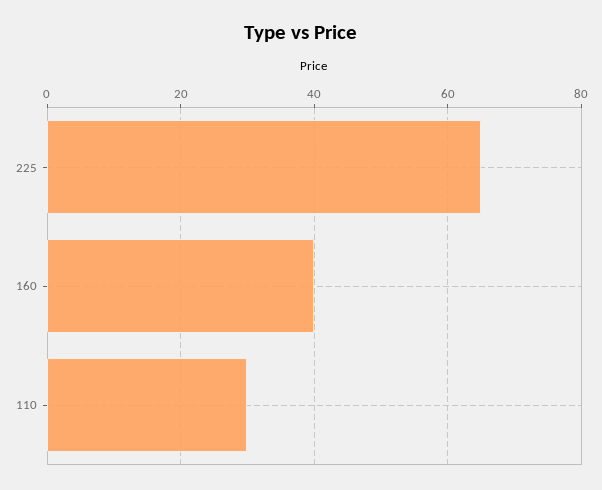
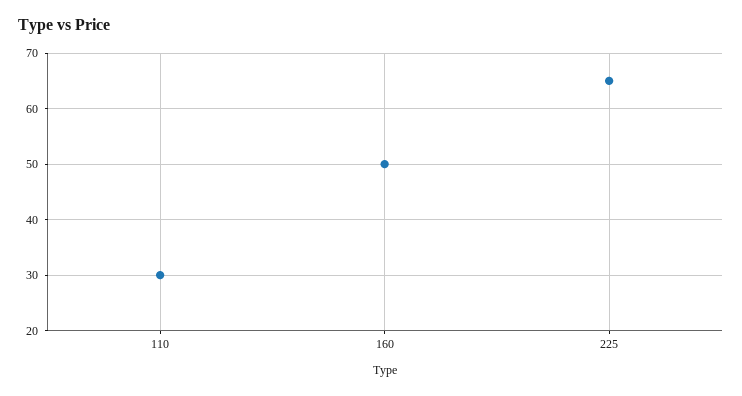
  {
    "225": 65,
-   "160": 40,
+   "160": 50,
    "110": 30
  }

